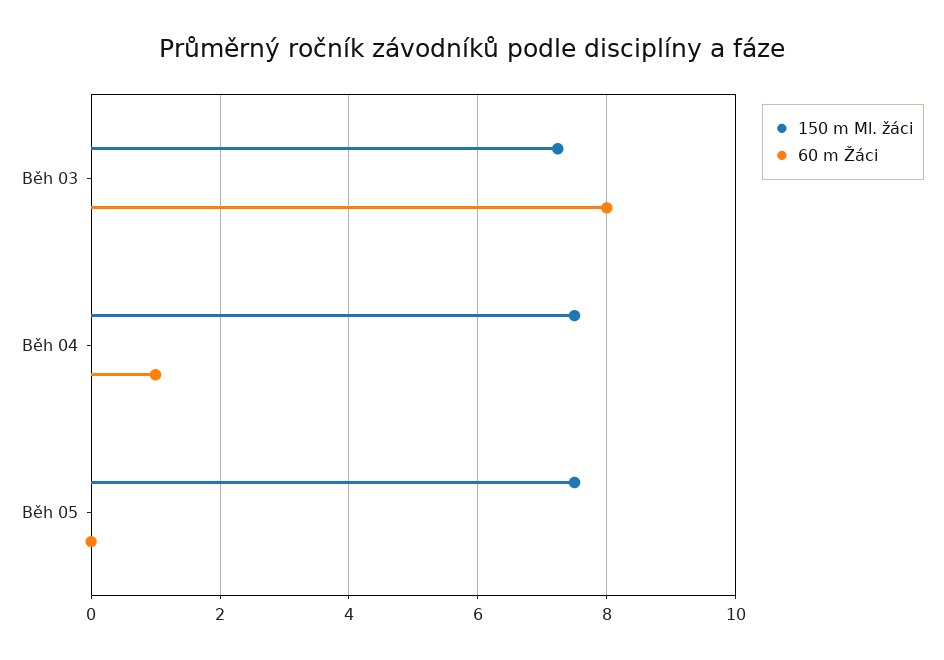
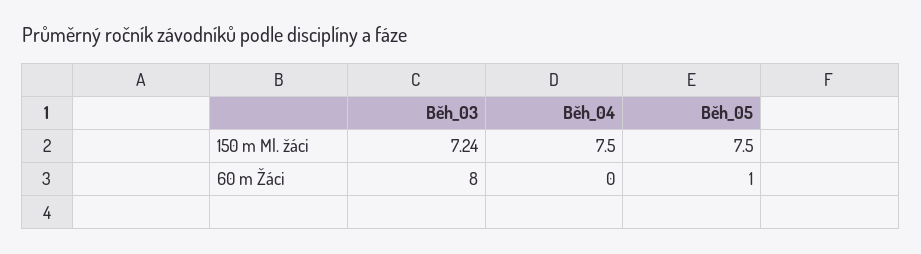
  {
    "150 m Ml. žáci": {
      "Běh 03": 7.24,
      "Běh 04": 7.5,
      "Běh 05": 7.5
    },
    "60 m Žáci": {
      "Běh 03": 8,
-     "Běh 04": 1,
+     "Běh 04": 0,
-     "Běh 05": 0
+     "Běh 05": 1
    }
  }

